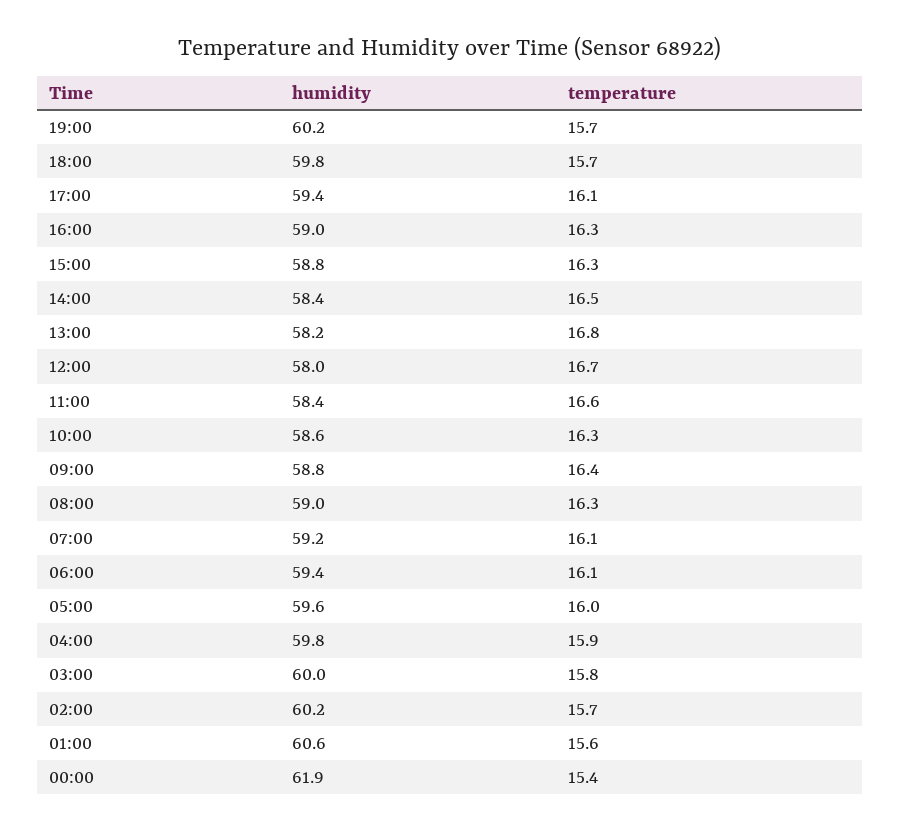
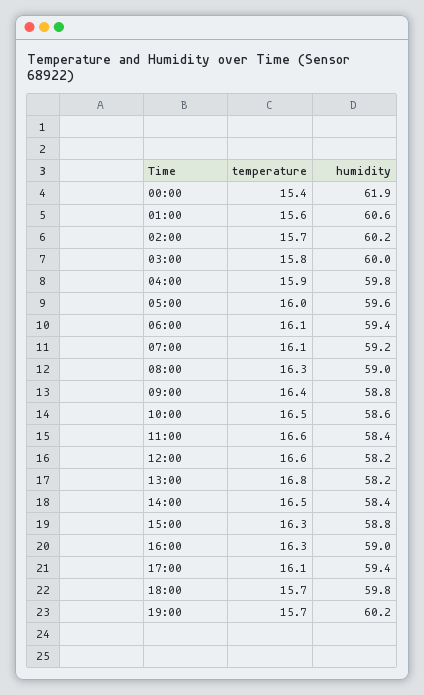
  {
    "humidity": {
      "19:00": 60.2,
      "18:00": 59.8,
      "17:00": 59.4,
      "16:00": 59,
      "15:00": 58.8,
      "14:00": 58.4,
      "13:00": 58.2,
-     "12:00": 58,
+     "12:00": 58.2,
      "11:00": 58.4,
      "10:00": 58.6,
      "09:00": 58.8,
      "08:00": 59,
      "07:00": 59.2,
      "06:00": 59.4,
      "05:00": 59.6,
      "04:00": 59.8,
      "03:00": 60,
      "02:00": 60.2,
      "01:00": 60.6,
      "00:00": 61.9
    },
    "temperature": {
      "19:00": 15.7,
      "18:00": 15.7,
      "17:00": 16.1,
      "16:00": 16.3,
      "15:00": 16.3,
      "14:00": 16.5,
      "13:00": 16.8,
-     "12:00": 16.7,
+     "12:00": 16.6,
      "11:00": 16.6,
-     "10:00": 16.3,
+     "10:00": 16.5,
      "09:00": 16.4,
      "08:00": 16.3,
      "07:00": 16.1,
      "06:00": 16.1,
      "05:00": 16,
      "04:00": 15.9,
      "03:00": 15.8,
      "02:00": 15.7,
      "01:00": 15.6,
      "00:00": 15.4
    }
  }

